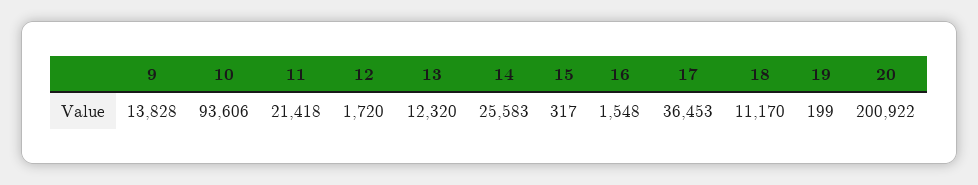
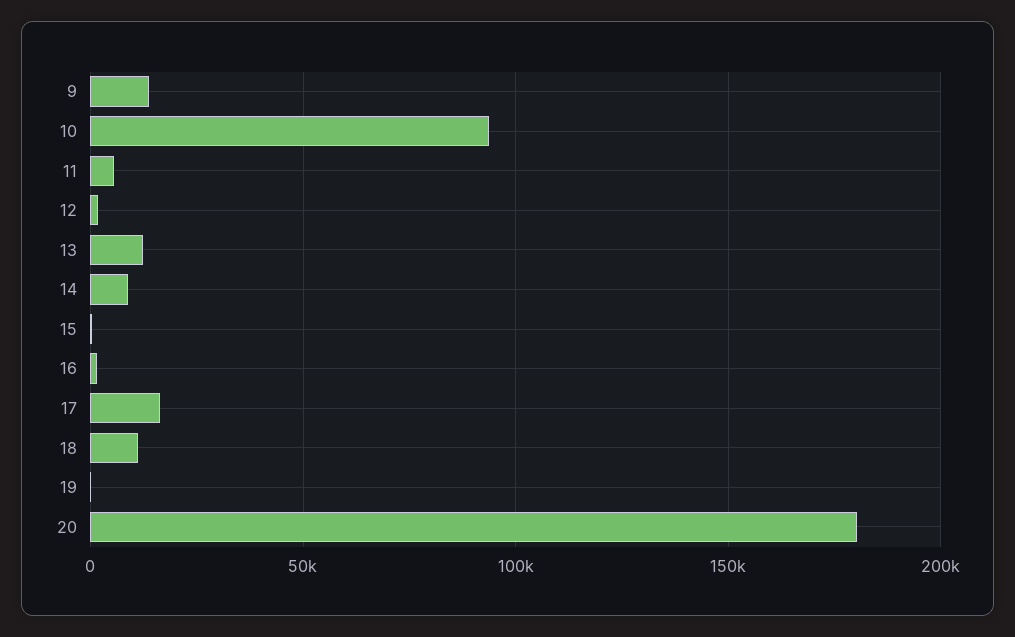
  {
    "9": 13828,
    "10": 93606,
-   "11": 21418,
+   "11": 5000,
    "12": 1720,
    "13": 12320,
-   "14": 25583,
+   "14": 10000,
    "15": 317,
    "16": 1548,
-   "17": 36453,
+   "17": 15000,
    "18": 11170,
    "19": 199,
-   "20": 200922
+   "20": 180000
  }

